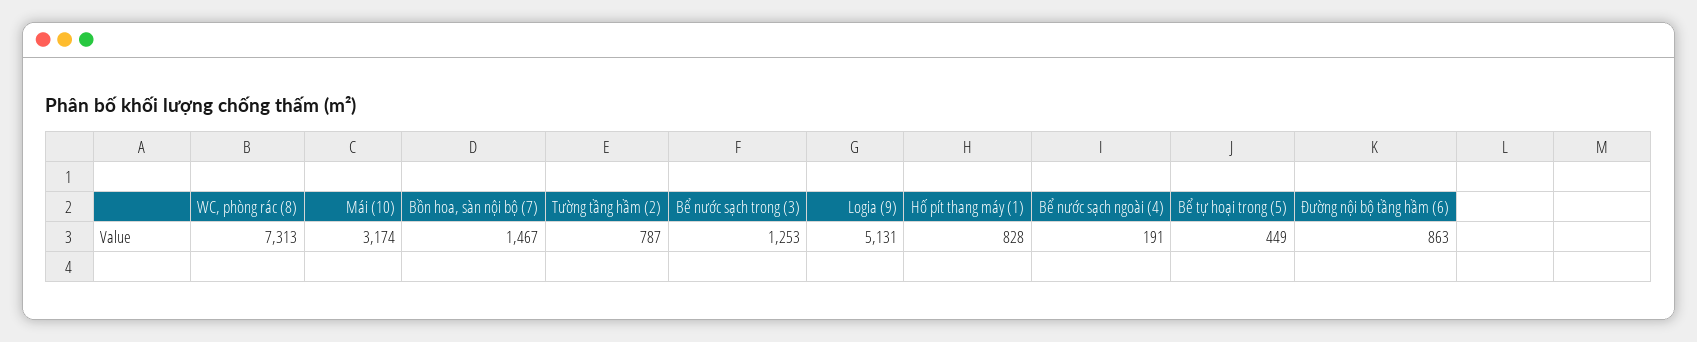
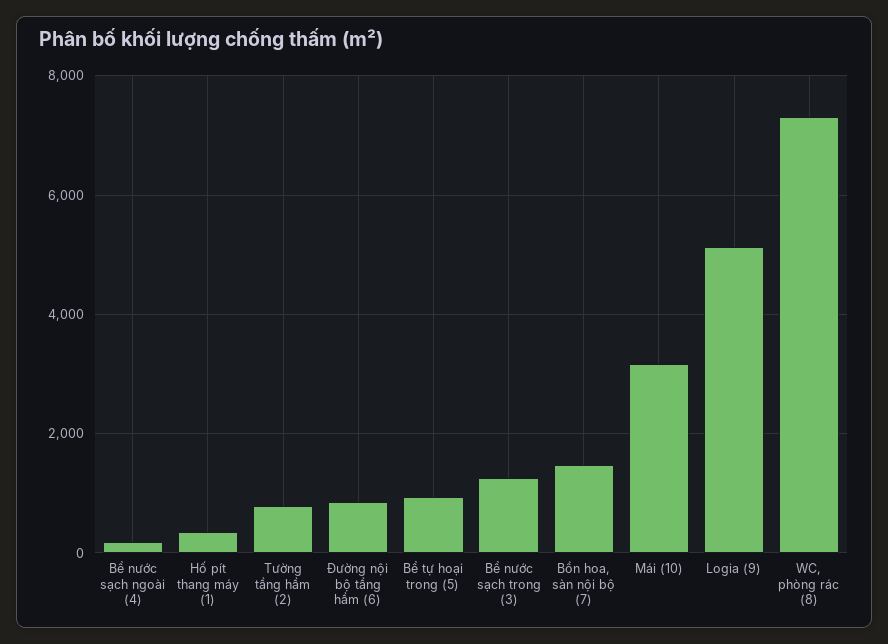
  {
    "WC, phòng rác (8)": 7313,
    "Mái (10)": 3174,
    "Bồn hoa, sàn nội bộ (7)": 1467,
    "Tường tầng hầm (2)": 787,
    "Bể nước sạch trong (3)": 1253,
    "Logia (9)": 5131,
-   "Hố pít thang máy (1)": 828,
+   "Hố pít thang máy (1)": 400,
    "Bể nước sạch ngoài (4)": 191,
-   "Bể tự hoại trong (5)": 449,
+   "Bể tự hoại trong (5)": 1000,
    "Đường nội bộ tầng hầm (6)": 863
  }

